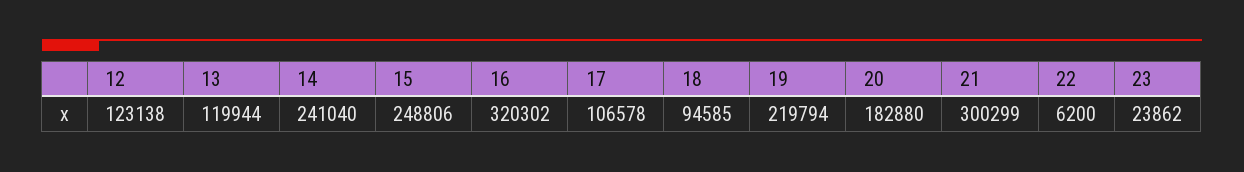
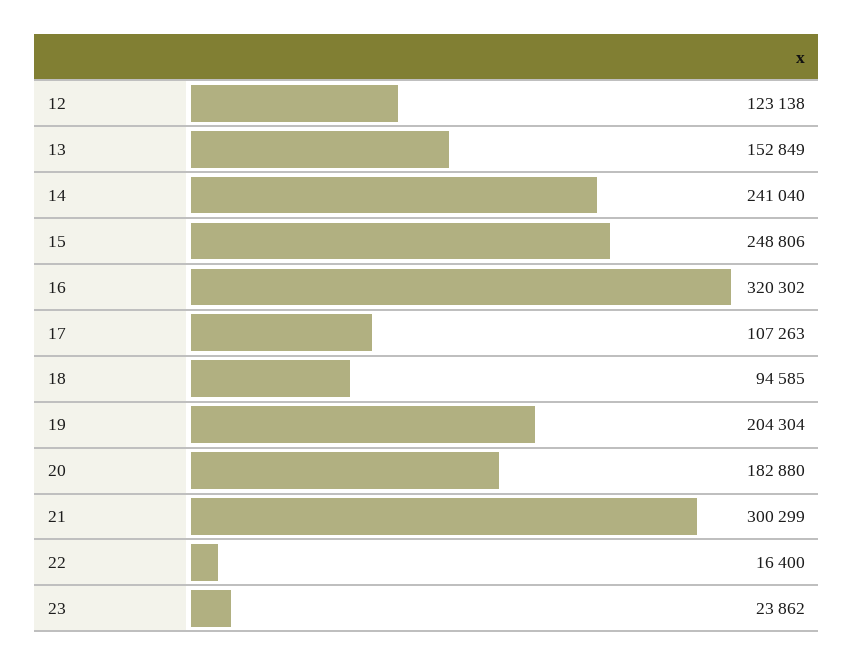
  {
    "12": 123138,
-   "13": 119944,
+   "13": 152849,
    "14": 241040,
    "15": 248806,
    "16": 320302,
-   "17": 106578,
+   "17": 107263,
    "18": 94585,
-   "19": 219794,
+   "19": 204304,
    "20": 182880,
    "21": 300299,
-   "22": 6200,
+   "22": 16400,
    "23": 23862
  }

